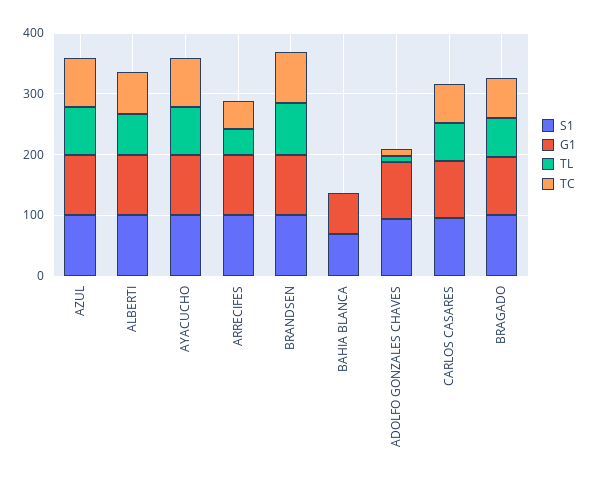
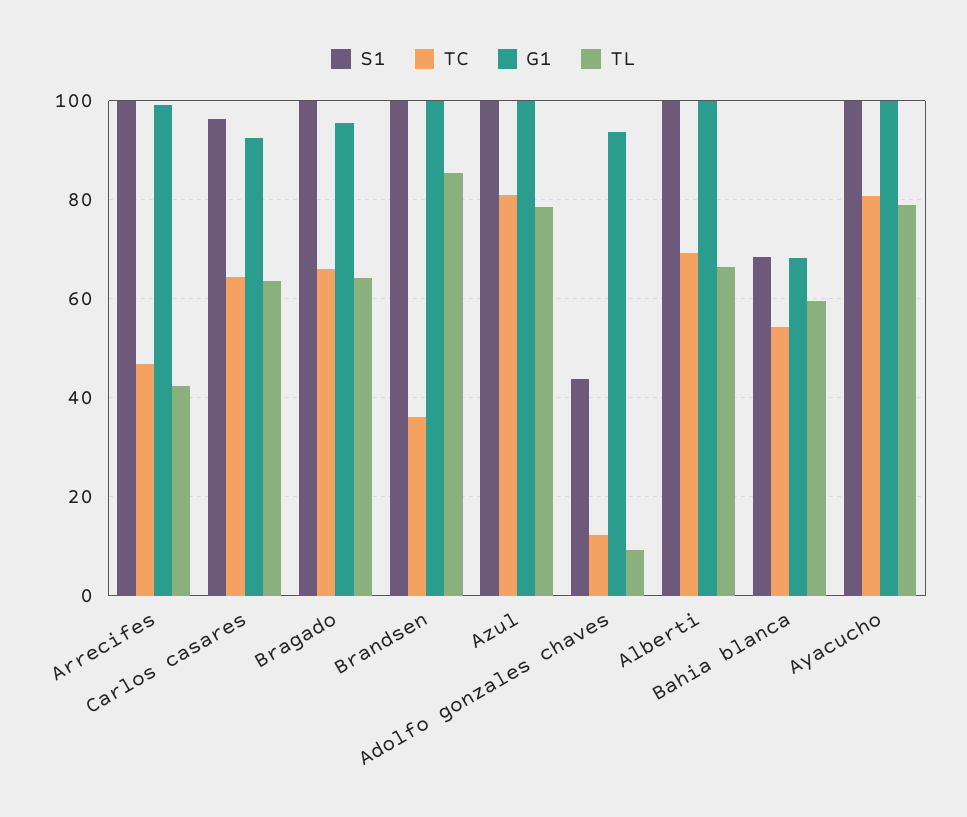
  {
    "S1": {
      "AZUL": 100,
      "ALBERTI": 100,
      "AYACUCHO": 100,
      "ARRECIFES": 100,
      "BRANDSEN": 100,
      "BAHIA BLANCA": 68,
-     "ADOLFO GONZALES CHAVES": 100,
+     "ADOLFO GONZALES CHAVES": 44,
      "CARLOS CASARES": 96,
      "BRAGADO": 100
    },
    "G1": {
      "AZUL": 100,
      "ALBERTI": 100,
      "AYACUCHO": 100,
      "ARRECIFES": 100,
      "BRANDSEN": 100,
      "BAHIA BLANCA": 68,
      "ADOLFO GONZALES CHAVES": 94,
      "CARLOS CASARES": 92,
      "BRAGADO": 96
    },
    "TL": {
      "AZUL": 78,
      "ALBERTI": 66,
      "AYACUCHO": 78,
      "ARRECIFES": 42,
      "BRANDSEN": 86,
-     "BAHIA BLANCA": 0,
+     "BAHIA BLANCA": 60,
      "ADOLFO GONZALES CHAVES": 10,
      "CARLOS CASARES": 64,
      "BRAGADO": 64
    },
    "TC": {
      "AZUL": 82,
      "ALBERTI": 70,
      "AYACUCHO": 80,
      "ARRECIFES": 46,
-     "BRANDSEN": 80,
+     "BRANDSEN": 36,
-     "BAHIA BLANCA": 0,
+     "BAHIA BLANCA": 54,
      "ADOLFO GONZALES CHAVES": 12,
      "CARLOS CASARES": 64,
      "BRAGADO": 66
    }
  }

